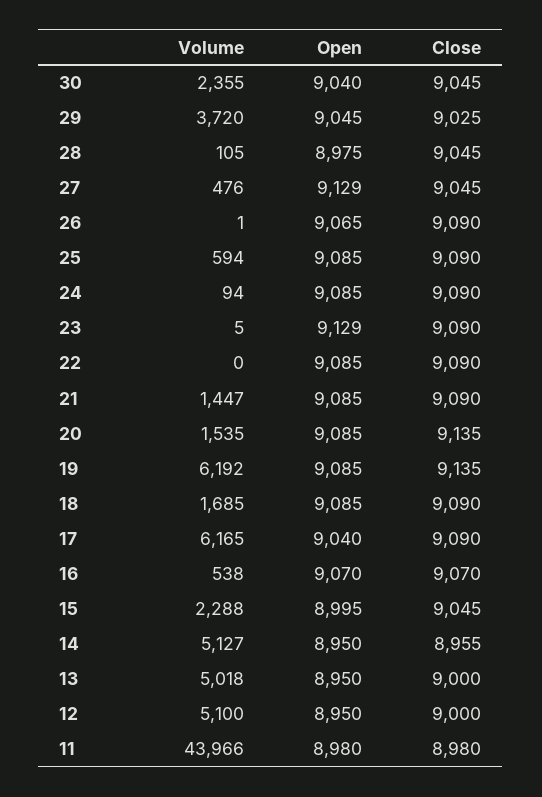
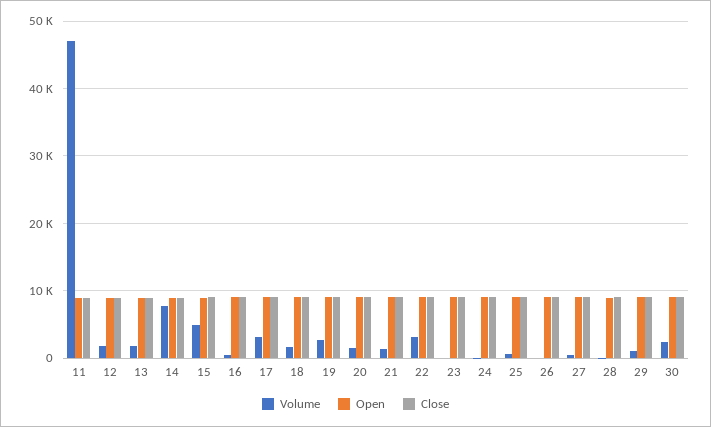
  {
    "Volume": {
      "30": 2355,
-     "29": 3720,
+     "29": 1000,
      "28": 105,
      "27": 476,
      "26": 1,
      "25": 594,
      "24": 94,
      "23": 5,
-     "22": 0,
+     "22": 3000,
      "21": 1447,
      "20": 1535,
-     "19": 6192,
+     "19": 3000,
      "18": 1685,
-     "17": 6165,
+     "17": 3000,
      "16": 538,
-     "15": 2288,
+     "15": 5000,
-     "14": 5127,
+     "14": 8000,
-     "13": 5018,
+     "13": 2000,
-     "12": 5100,
+     "12": 2000,
-     "11": 43966
+     "11": 47000
    },
    "Open": {
      "30": 9040,
      "29": 9045,
      "28": 8975,
      "27": 9129,
      "26": 9065,
      "25": 9085,
      "24": 9085,
      "23": 9129,
      "22": 9085,
      "21": 9085,
      "20": 9085,
      "19": 9085,
      "18": 9085,
      "17": 9040,
      "16": 9070,
      "15": 8995,
      "14": 8950,
      "13": 8950,
      "12": 8950,
      "11": 8980
    },
    "Close": {
      "30": 9045,
      "29": 9025,
      "28": 9045,
      "27": 9045,
      "26": 9090,
      "25": 9090,
      "24": 9090,
      "23": 9090,
      "22": 9090,
      "21": 9090,
      "20": 9135,
      "19": 9135,
      "18": 9090,
      "17": 9090,
      "16": 9070,
      "15": 9045,
      "14": 8955,
      "13": 9000,
      "12": 9000,
      "11": 8980
    }
  }

